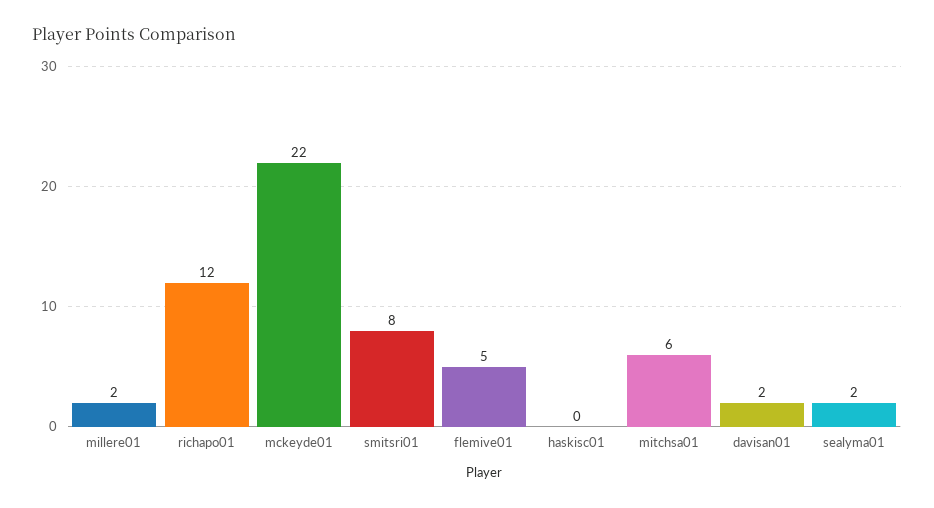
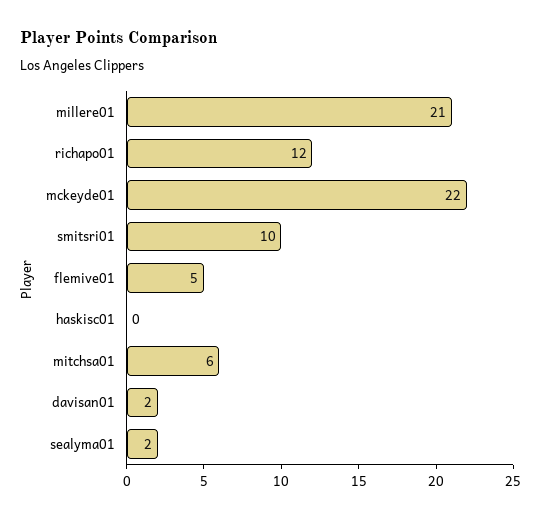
  {
-   "millere01": 2,
+   "millere01": 21,
    "richapo01": 12,
    "mckeyde01": 22,
-   "smitsri01": 8,
+   "smitsri01": 10,
    "flemive01": 5,
    "haskisc01": 0,
    "mitchsa01": 6,
    "davisan01": 2,
    "sealyma01": 2
  }

